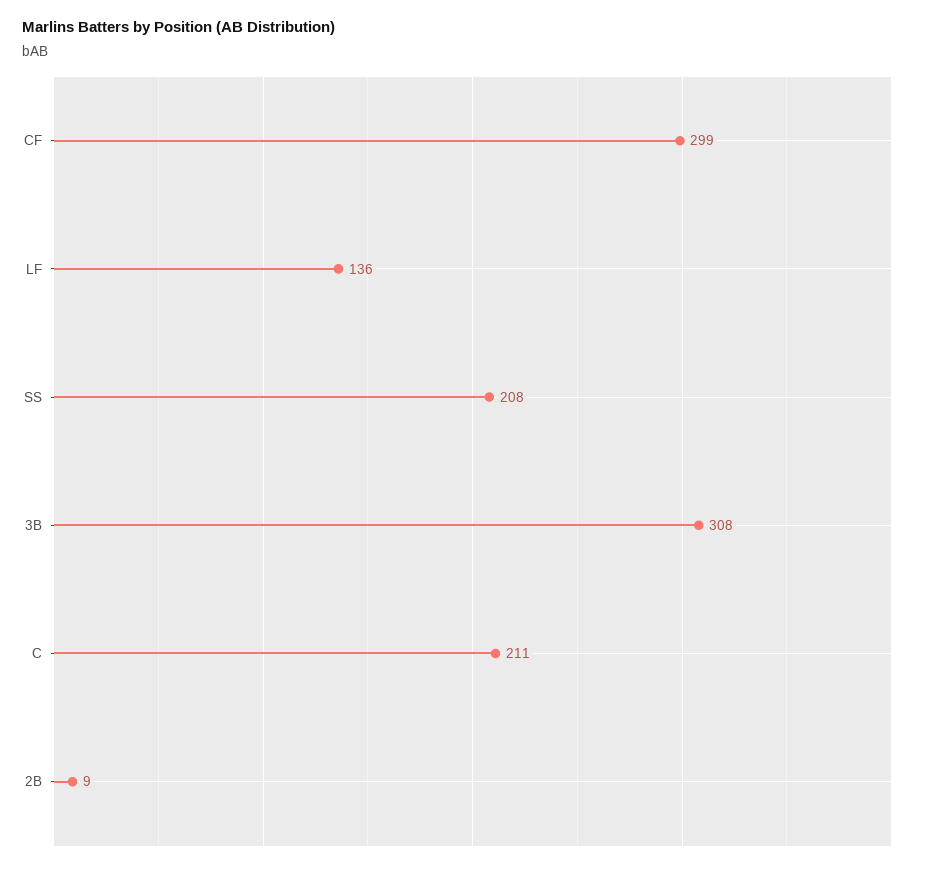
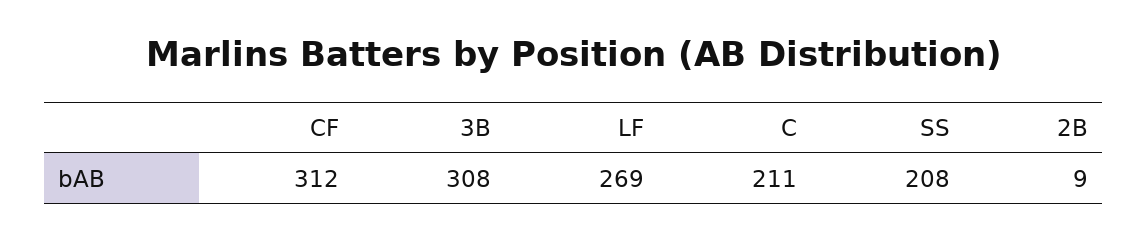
  {
-   "CF": 299,
+   "CF": 312,
-   "LF": 136,
+   "LF": 269,
    "SS": 208,
    "3B": 308,
    "C": 211,
    "2B": 9
  }

